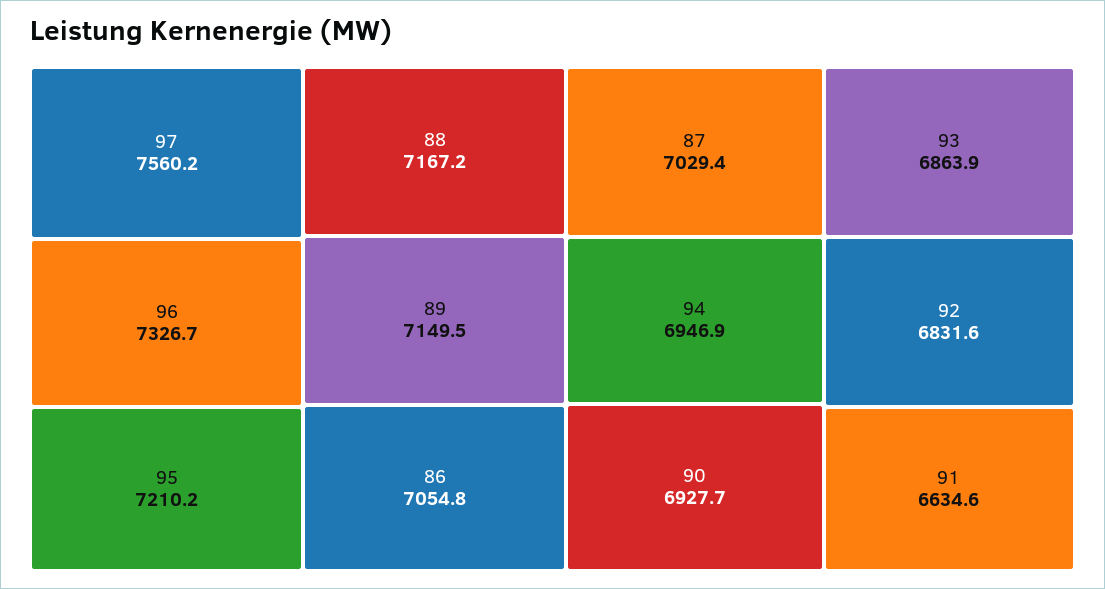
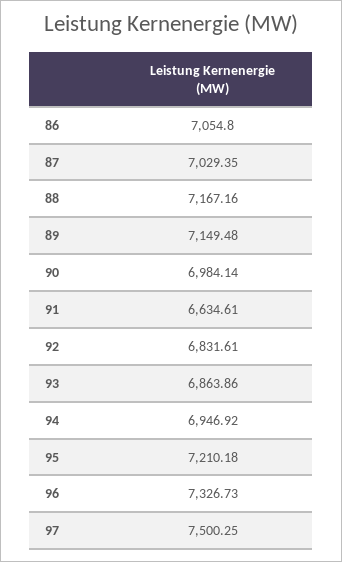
  {
-   "97": 7560.2,
+   "97": 7500.25,
    "96": 7326.73,
    "95": 7210.18,
    "88": 7167.16,
    "89": 7149.48,
    "86": 7054.8,
    "87": 7029.35,
    "94": 6946.92,
-   "90": 6927.7,
+   "90": 6984.14,
    "93": 6863.86,
    "92": 6831.61,
    "91": 6634.61
  }

